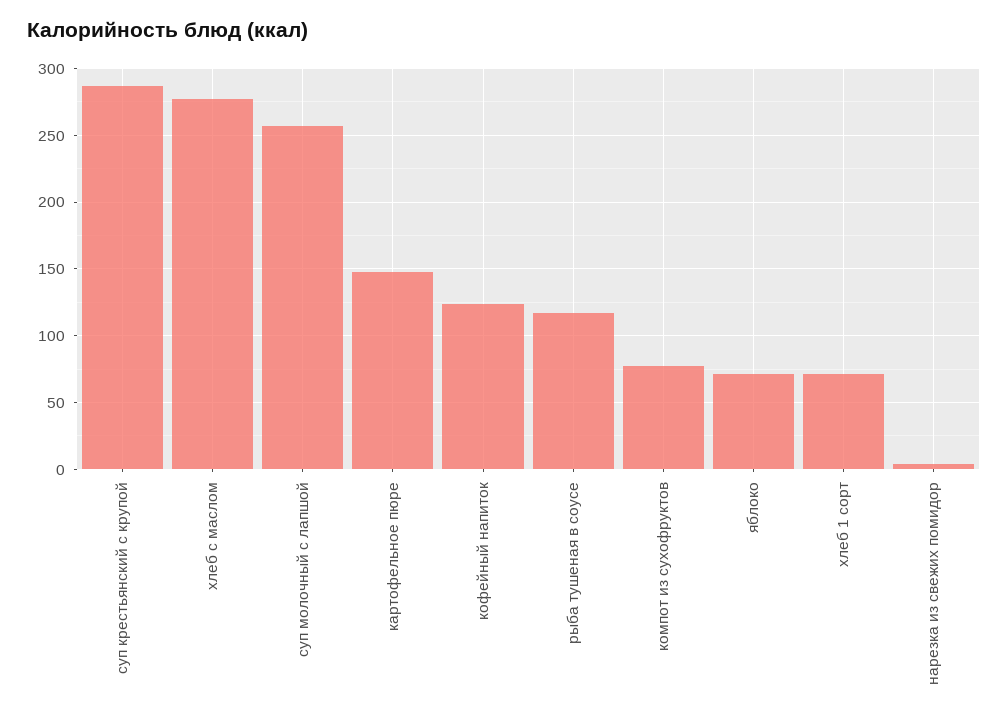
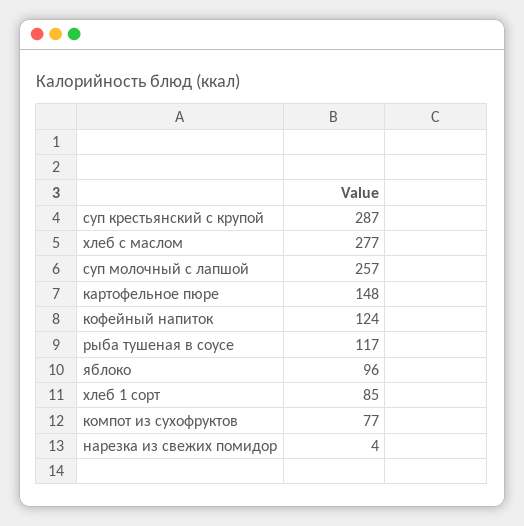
  {
    "суп крестьянский с крупой": 287,
    "хлеб с маслом": 277,
    "суп молочный с лапшой": 257,
    "картофельное пюре": 148,
    "кофейный напиток": 124,
    "рыба тушеная в соусе": 117,
    "компот из сухофруктов": 77,
-   "яблоко": 70,
+   "яблоко": 96,
-   "хлеб 1 сорт": 70,
+   "хлеб 1 сорт": 85,
    "нарезка из свежих помидор": 4
  }

